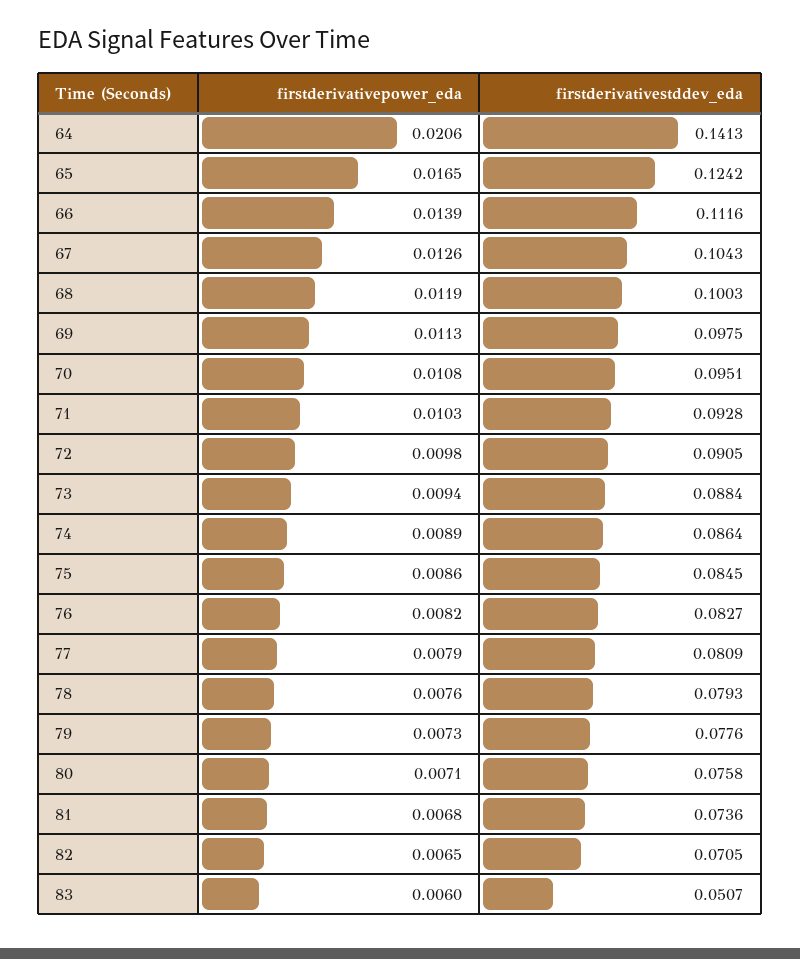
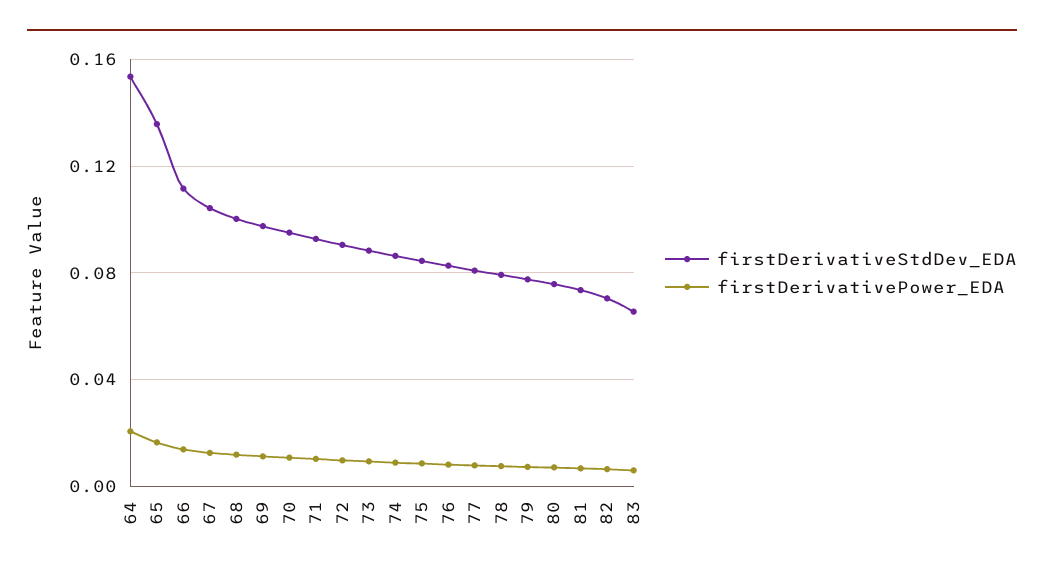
  {
    "firstderivativepower_eda": {
      "64": 0.0206,
      "65": 0.0165,
      "66": 0.0139,
      "67": 0.0126,
      "68": 0.0119,
      "69": 0.0113,
      "70": 0.0108,
      "71": 0.0103,
      "72": 0.0098,
      "73": 0.0094,
      "74": 0.0089,
      "75": 0.0086,
      "76": 0.0082,
      "77": 0.0079,
      "78": 0.0076,
      "79": 0.0073,
      "80": 0.0071,
      "81": 0.0068,
      "82": 0.0065,
      "83": 0.006
    },
    "firstderivativestddev_eda": {
-     "64": 0.1413,
+     "64": 0.155,
-     "65": 0.1242,
+     "65": 0.135,
      "66": 0.1116,
      "67": 0.1043,
      "68": 0.1003,
      "69": 0.0975,
      "70": 0.0951,
      "71": 0.0928,
      "72": 0.0905,
      "73": 0.0884,
      "74": 0.0864,
      "75": 0.0845,
      "76": 0.0827,
      "77": 0.0809,
      "78": 0.0793,
      "79": 0.0776,
      "80": 0.0758,
      "81": 0.0736,
      "82": 0.0705,
-     "83": 0.0507
+     "83": 0.065
    }
  }

